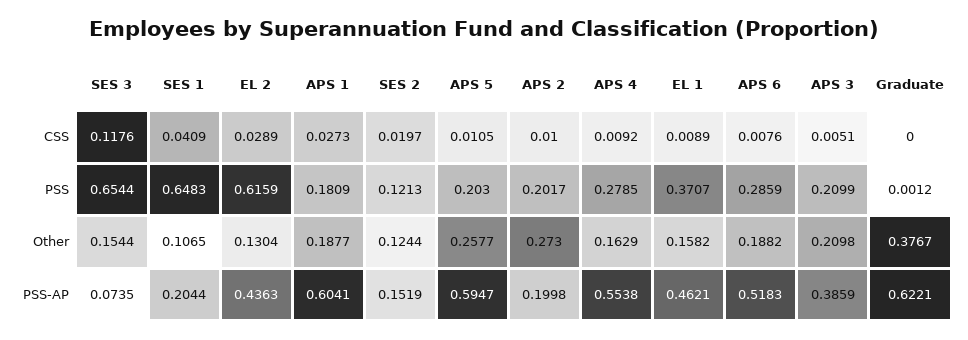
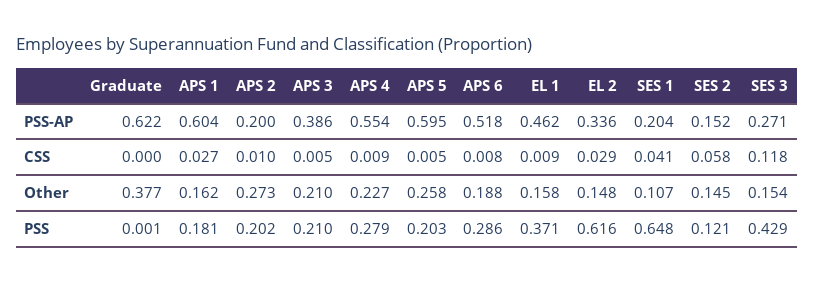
  {
    "SES 3": {
      "CSS": 0.1176,
-     "PSS": 0.6544,
+     "PSS": 0.429,
      "Other": 0.1544,
-     "PSS-AP": 0.0735
+     "PSS-AP": 0.271
    },
    "SES 1": {
      "CSS": 0.0409,
      "PSS": 0.6483,
      "Other": 0.1065,
      "PSS-AP": 0.2044
    },
    "EL 2": {
      "CSS": 0.0289,
      "PSS": 0.6159,
-     "Other": 0.1304,
+     "Other": 0.148,
-     "PSS-AP": 0.4363
+     "PSS-AP": 0.336
    },
    "APS 1": {
      "CSS": 0.0273,
      "PSS": 0.1809,
-     "Other": 0.1877,
+     "Other": 0.162,
      "PSS-AP": 0.6041
    },
    "SES 2": {
-     "CSS": 0.0197,
+     "CSS": 0.058,
      "PSS": 0.1213,
-     "Other": 0.1244,
+     "Other": 0.145,
      "PSS-AP": 0.1519
    },
    "APS 5": {
-     "CSS": 0.0105,
+     "CSS": 0.005,
      "PSS": 0.203,
      "Other": 0.2577,
      "PSS-AP": 0.5947
    },
    "APS 2": {
      "CSS": 0.01,
      "PSS": 0.2017,
      "Other": 0.273,
      "PSS-AP": 0.1998
    },
    "APS 4": {
      "CSS": 0.0092,
      "PSS": 0.2785,
-     "Other": 0.1629,
+     "Other": 0.227,
      "PSS-AP": 0.5538
    },
    "EL 1": {
      "CSS": 0.0089,
      "PSS": 0.3707,
      "Other": 0.1582,
      "PSS-AP": 0.4621
    },
    "APS 6": {
      "CSS": 0.0076,
      "PSS": 0.2859,
      "Other": 0.1882,
      "PSS-AP": 0.5183
    },
    "APS 3": {
      "CSS": 0.0051,
      "PSS": 0.2099,
      "Other": 0.2098,
      "PSS-AP": 0.3859
    },
    "Graduate": {
      "CSS": 0,
      "PSS": 0.0012,
      "Other": 0.3767,
      "PSS-AP": 0.6221
    }
  }

